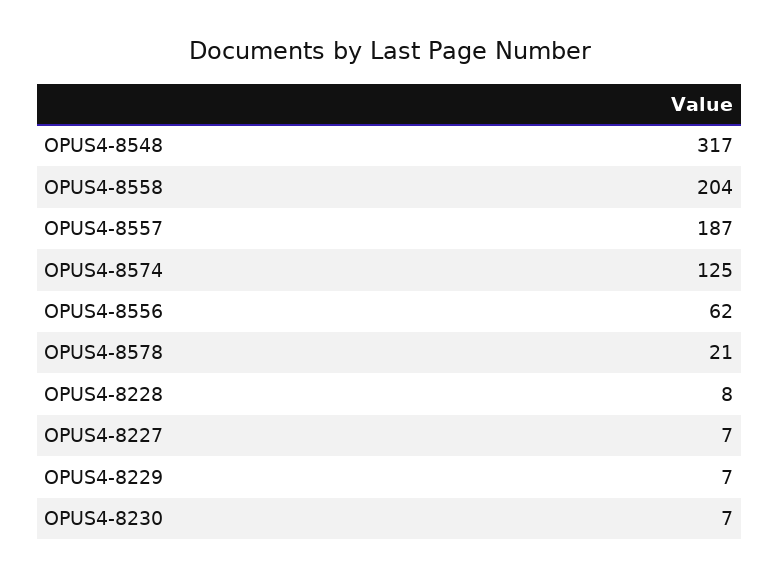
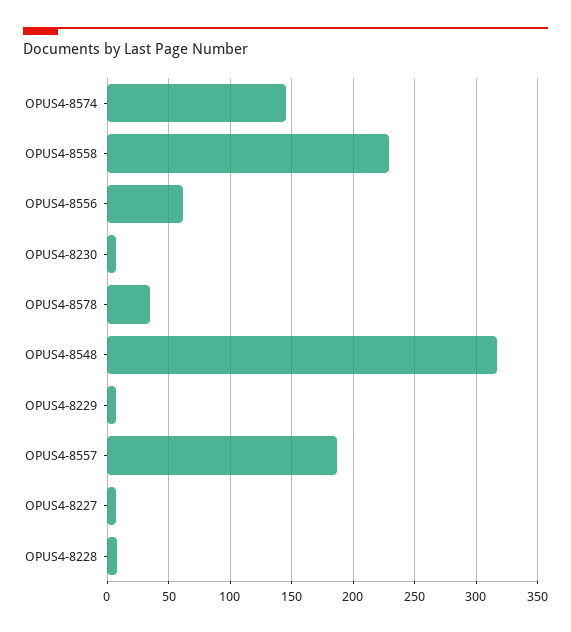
  {
    "OPUS4-8548": 317,
-   "OPUS4-8558": 204,
+   "OPUS4-8558": 230,
    "OPUS4-8557": 187,
-   "OPUS4-8574": 125,
+   "OPUS4-8574": 145,
    "OPUS4-8556": 62,
-   "OPUS4-8578": 21,
+   "OPUS4-8578": 35,
    "OPUS4-8228": 8,
    "OPUS4-8227": 7,
    "OPUS4-8229": 7,
    "OPUS4-8230": 7
  }

